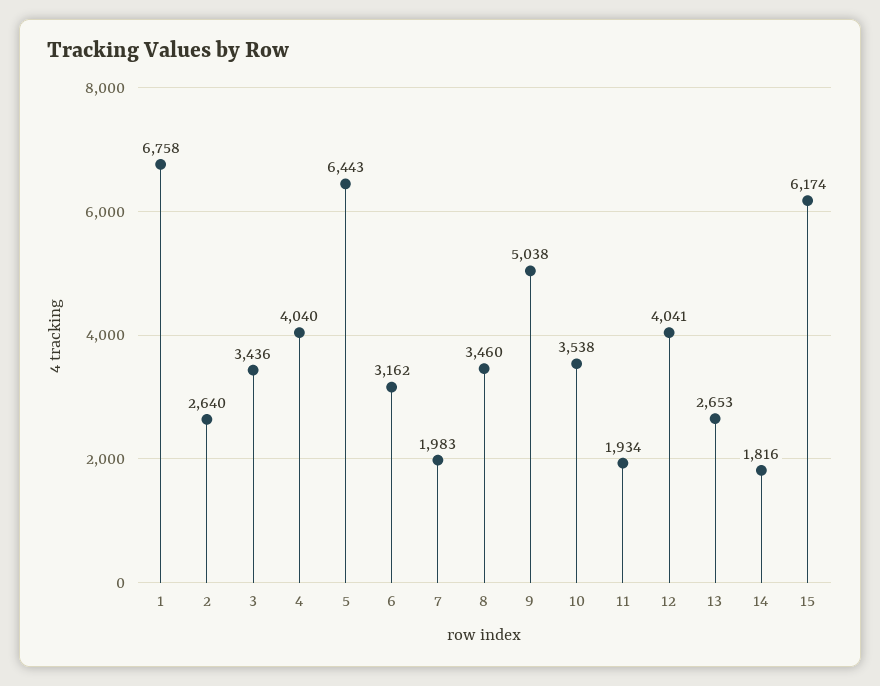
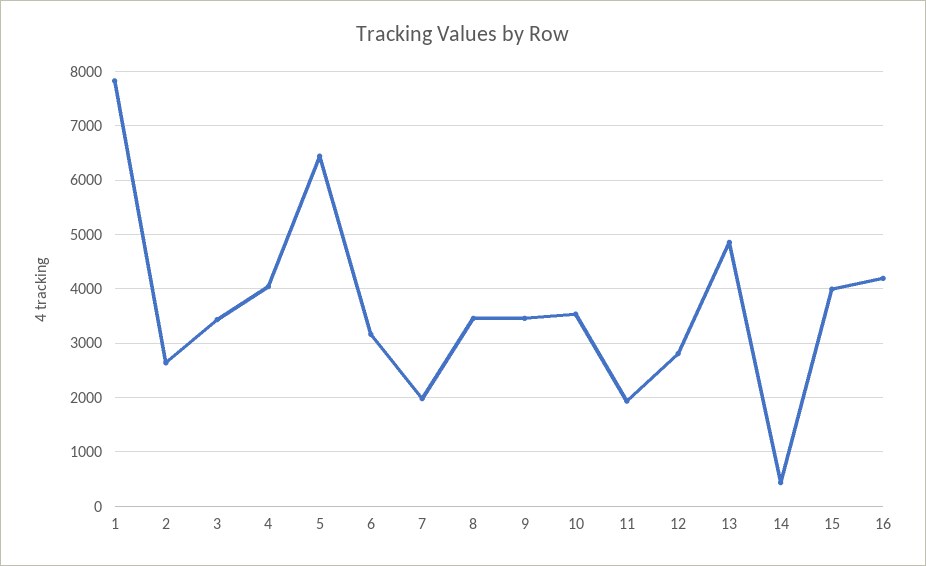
  {
-   "1": 6758,
+   "1": 7800,
    "2": 2640,
    "3": 3436,
    "4": 4040,
    "5": 6443,
    "6": 3162,
    "7": 1983,
    "8": 3460,
-   "9": 5038,
+   "9": 3400,
    "10": 3538,
    "11": 1934,
-   "12": 4041,
+   "12": 2800,
-   "13": 2653,
+   "13": 4800,
-   "14": 1816,
+   "14": 400,
-   "15": 6174
+   "15": 4000,
+   "16": 4200
  }

